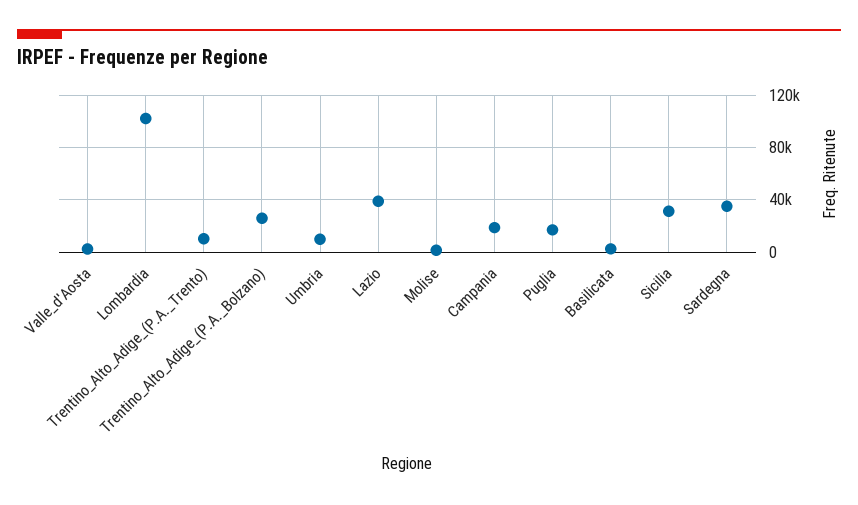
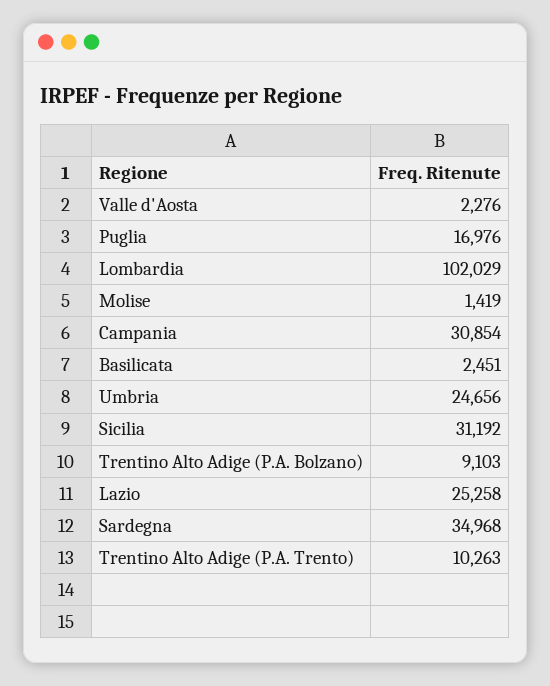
  {
    "Valle_d'Aosta": 2276,
    "Lombardia": 102029,
    "Trentino_Alto_Adige_(P.A._Trento)": 10263,
-   "Trentino_Alto_Adige_(P.A._Bolzano)": 25000,
+   "Trentino_Alto_Adige_(P.A._Bolzano)": 9103,
-   "Umbria": 10000,
+   "Umbria": 24656,
-   "Lazio": 40000,
+   "Lazio": 25258,
    "Molise": 1419,
-   "Campania": 20000,
+   "Campania": 30854,
    "Puglia": 16976,
    "Basilicata": 2451,
    "Sicilia": 31192,
    "Sardegna": 34968
  }

